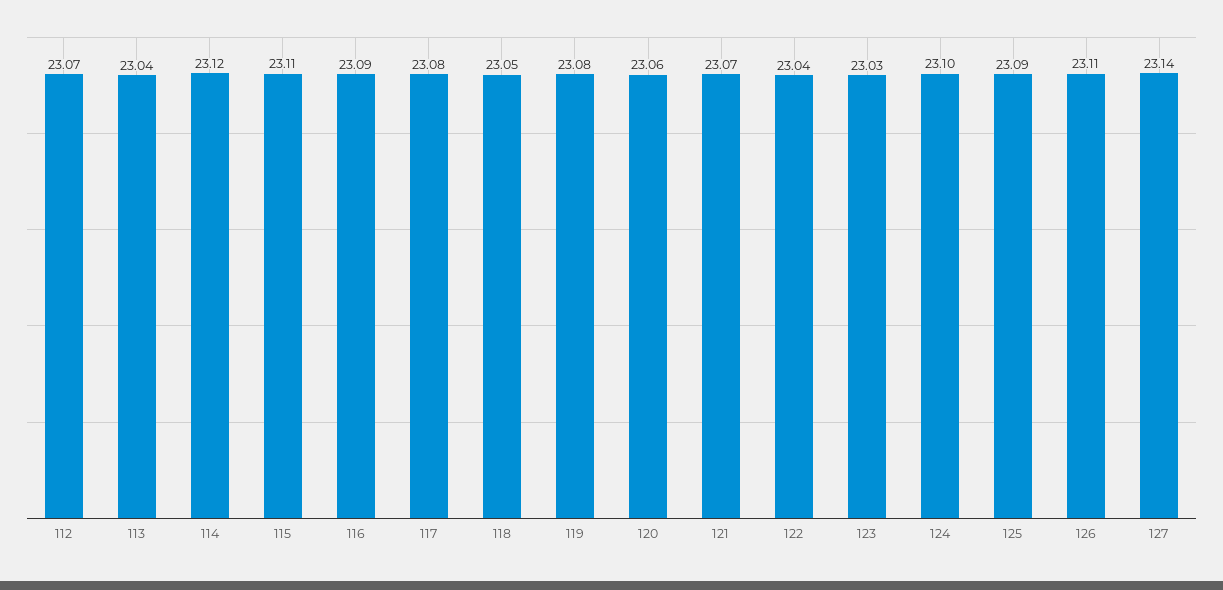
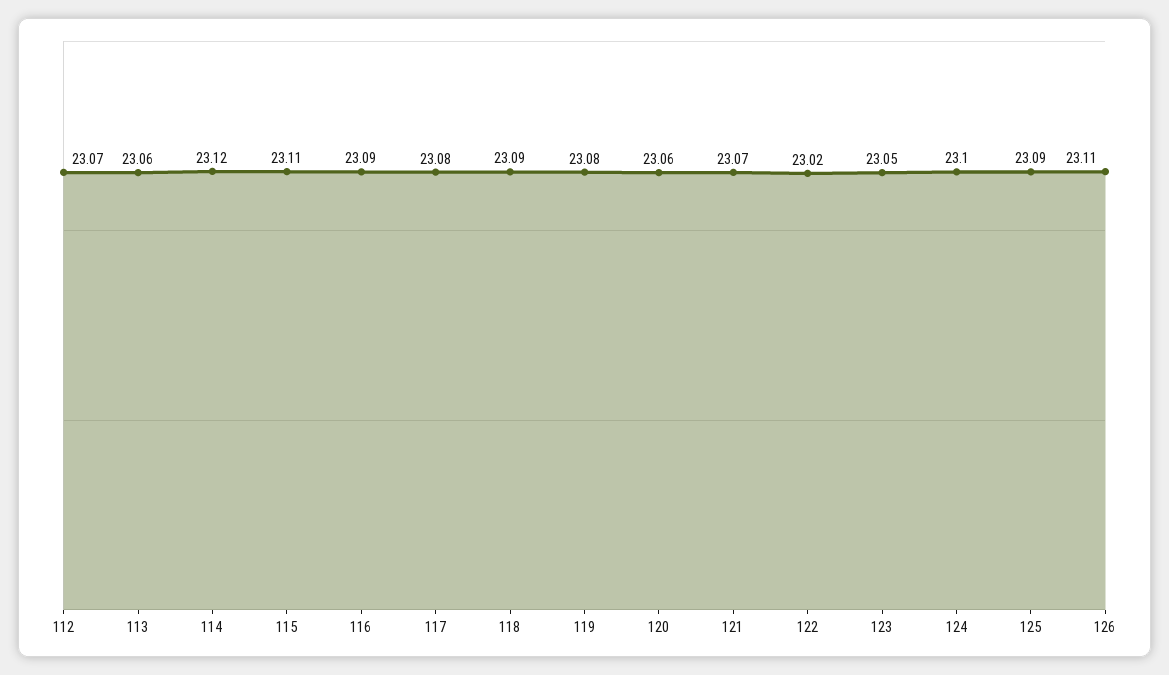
  {
    "112": 23.07,
-   "113": 23.04,
+   "113": 23.06,
    "114": 23.12,
    "115": 23.11,
    "116": 23.09,
    "117": 23.08,
-   "118": 23.05,
+   "118": 23.09,
    "119": 23.08,
    "120": 23.06,
    "121": 23.07,
-   "122": 23.04,
+   "122": 23.02,
-   "123": 23.03,
+   "123": 23.05,
    "124": 23.1,
    "125": 23.09,
-   "126": 23.11,
+   "126": 23.11
-   "127": 23.14
  }

